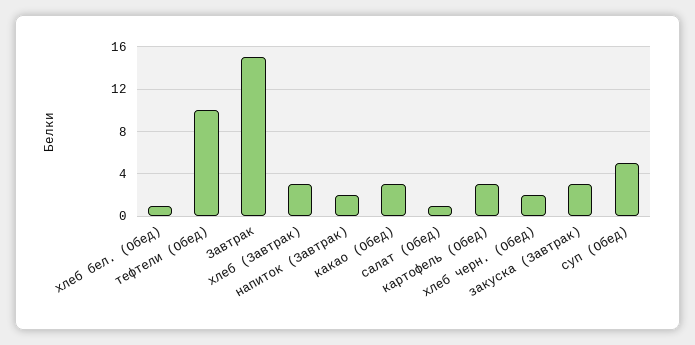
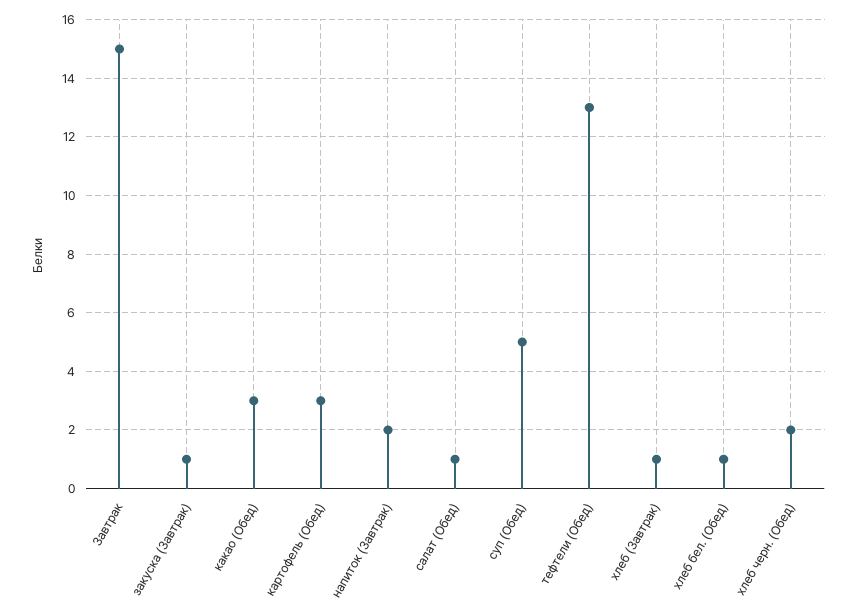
  {
    "хлеб бел. (Обед)": 1,
-   "тефтели (Обед)": 10,
+   "тефтели (Обед)": 13,
    "Завтрак": 15,
-   "хлеб (Завтрак)": 3,
+   "хлеб (Завтрак)": 1,
    "напиток (Завтрак)": 2,
    "какао (Обед)": 3,
    "салат (Обед)": 1,
    "картофель (Обед)": 3,
    "хлеб черн. (Обед)": 2,
-   "закуска (Завтрак)": 3,
+   "закуска (Завтрак)": 1,
    "суп (Обед)": 5
  }

